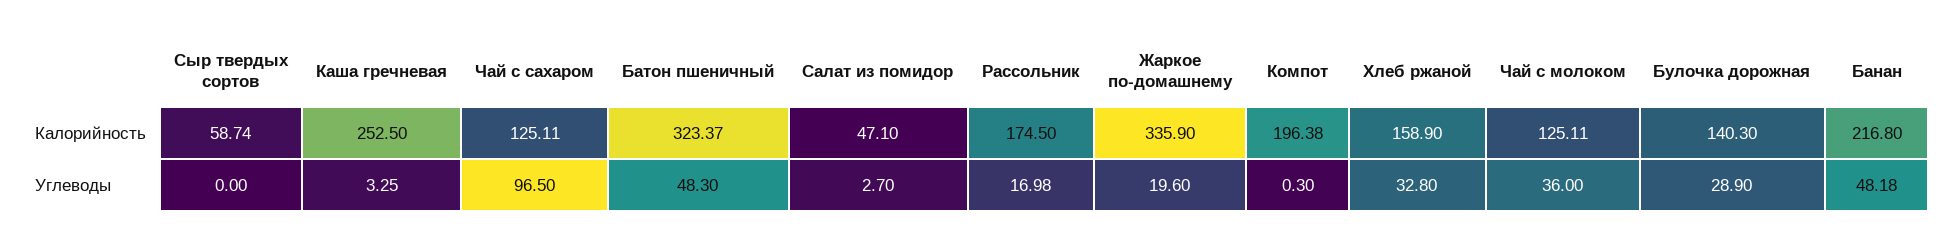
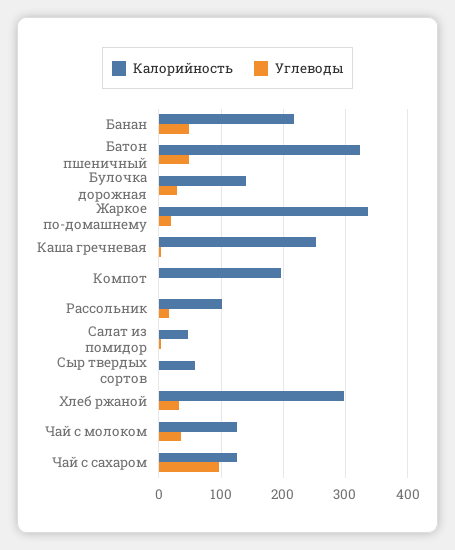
  {
    "Калорийность": {
      "Сыр твердых сортов": 58.74,
      "Каша гречневая": 252.5,
      "Чай с сахаром": 125.11,
      "Батон пшеничный": 323.37,
      "Салат из помидор": 47.1,
-     "Рассольник": 174.5,
+     "Рассольник": 100,
      "Жаркое по-домашнему": 335.9,
      "Компот": 196.38,
-     "Хлеб ржаной": 158.9,
+     "Хлеб ржаной": 300,
      "Чай с молоком": 125.11,
      "Булочка дорожная": 140.3,
      "Банан": 216.8
    },
    "Углеводы": {
      "Сыр твердых сортов": 0,
      "Каша гречневая": 3.25,
      "Чай с сахаром": 96.5,
      "Батон пшеничный": 48.3,
      "Салат из помидор": 2.7,
      "Рассольник": 16.98,
      "Жаркое по-домашнему": 19.6,
      "Компот": 0.3,
      "Хлеб ржаной": 32.8,
      "Чай с молоком": 36,
      "Булочка дорожная": 28.9,
      "Банан": 48.18
    }
  }

